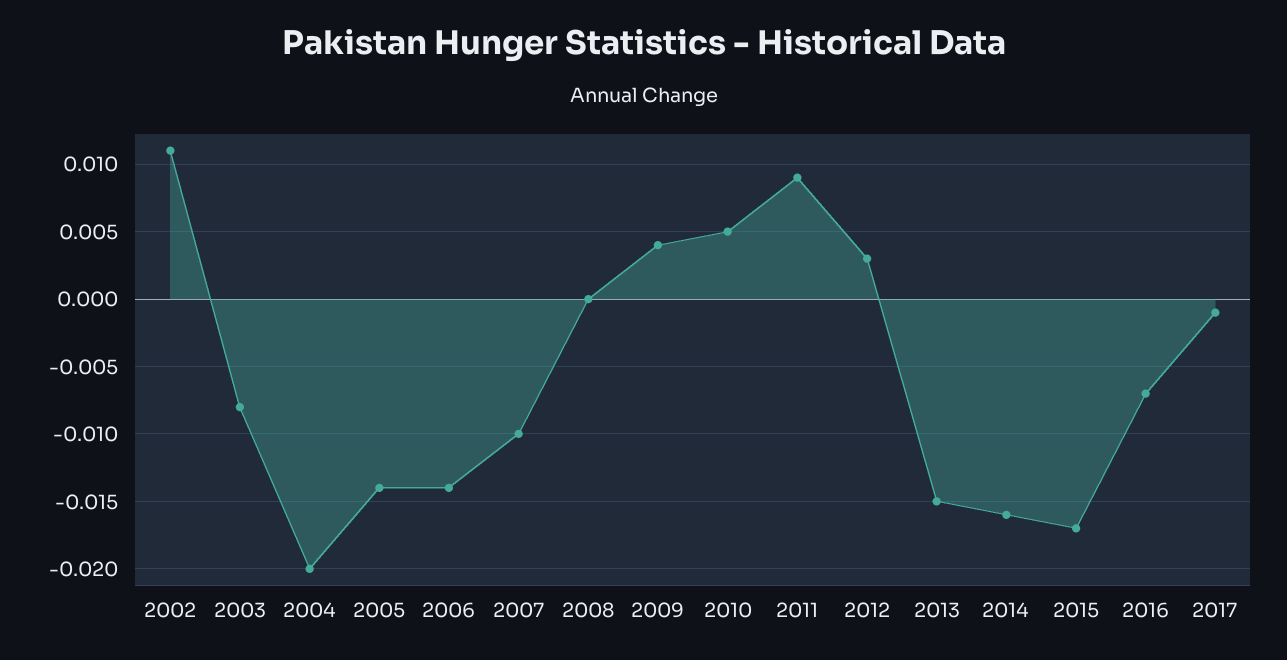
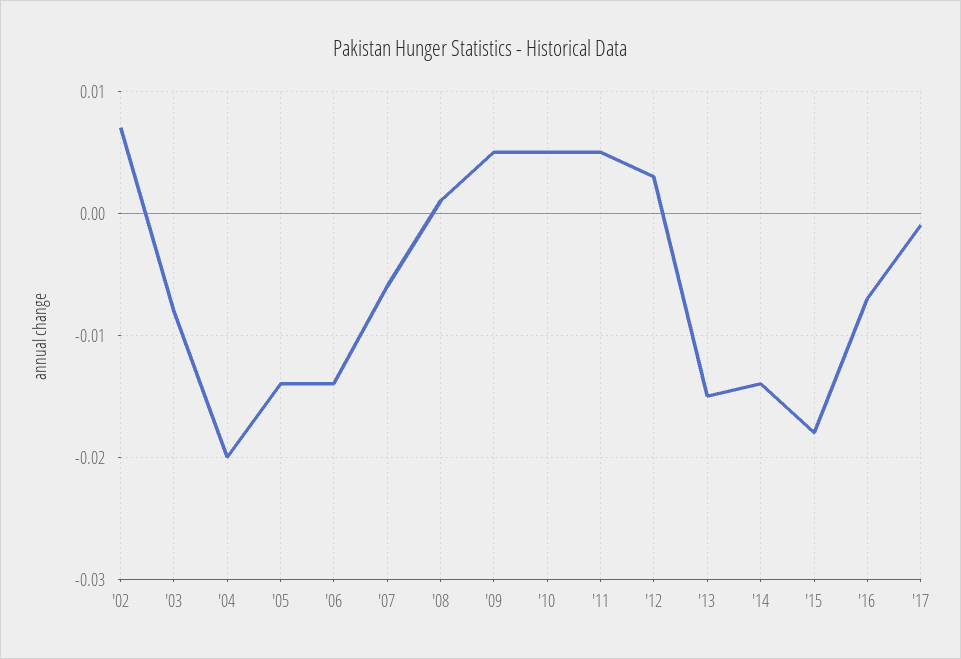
  {
-   "2002": 0.011,
+   "2002": 0.007,
    "2003": -0.008,
    "2004": -0.02,
    "2005": -0.014,
    "2006": -0.014,
-   "2007": -0.01,
+   "2007": -0.006,
-   "2008": 0,
+   "2008": 0.001,
-   "2009": 0.004,
+   "2009": 0.005,
    "2010": 0.005,
-   "2011": 0.009,
+   "2011": 0.005,
    "2012": 0.003,
    "2013": -0.015,
-   "2014": -0.016,
+   "2014": -0.014,
-   "2015": -0.017,
+   "2015": -0.018,
    "2016": -0.007,
    "2017": -0.001
  }

